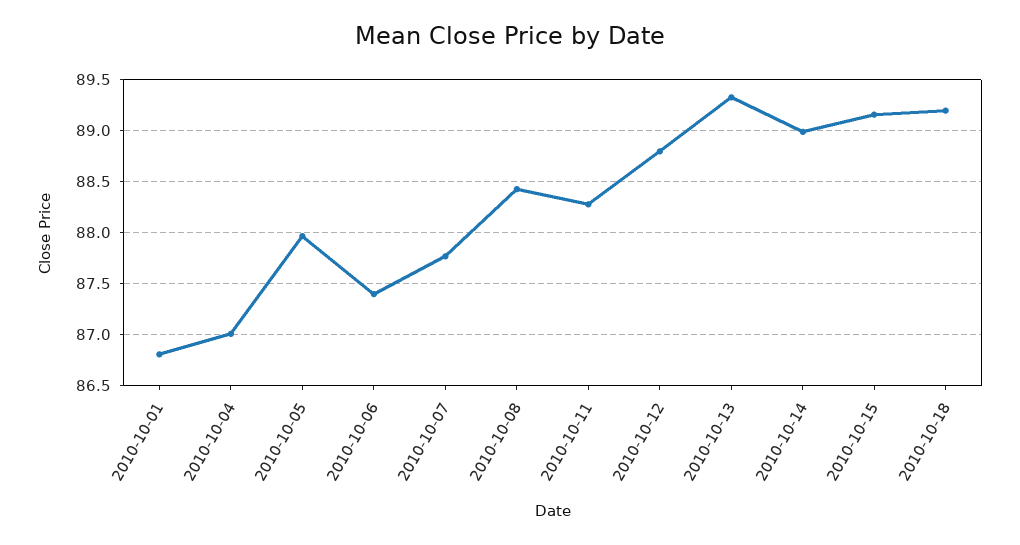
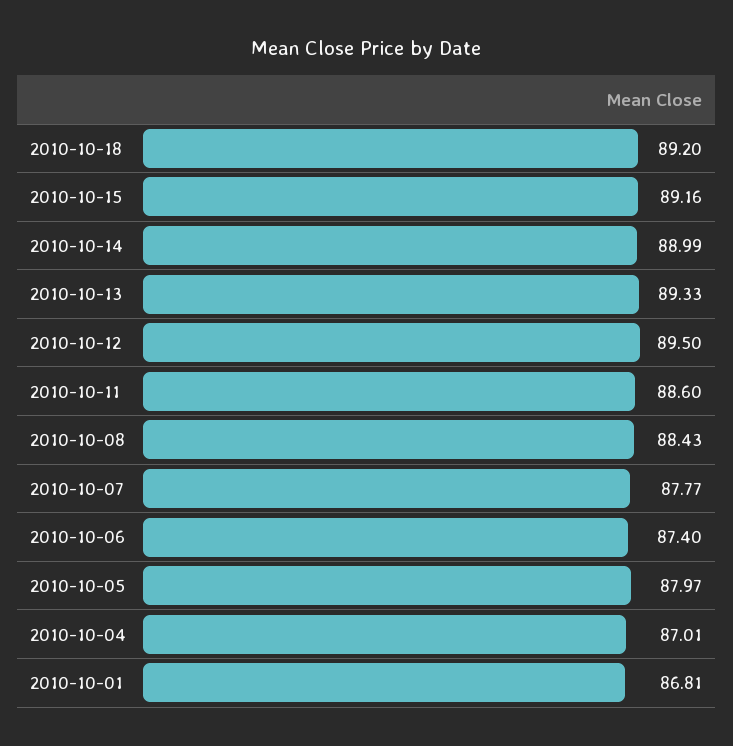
  {
    "2010-10-01": 86.81,
    "2010-10-04": 87.01,
    "2010-10-05": 87.97,
    "2010-10-06": 87.4,
    "2010-10-07": 87.77,
    "2010-10-08": 88.43,
-   "2010-10-11": 88.3,
+   "2010-10-11": 88.6,
-   "2010-10-12": 88.8,
+   "2010-10-12": 89.5,
    "2010-10-13": 89.33,
    "2010-10-14": 88.99,
    "2010-10-15": 89.16,
    "2010-10-18": 89.2
  }

